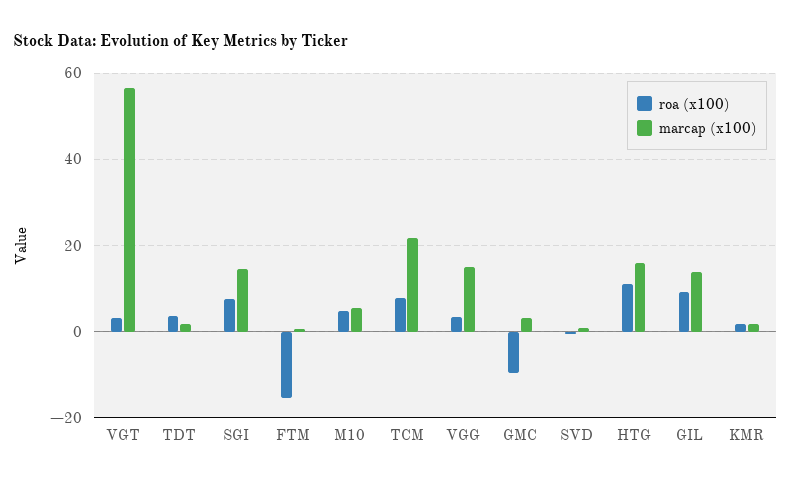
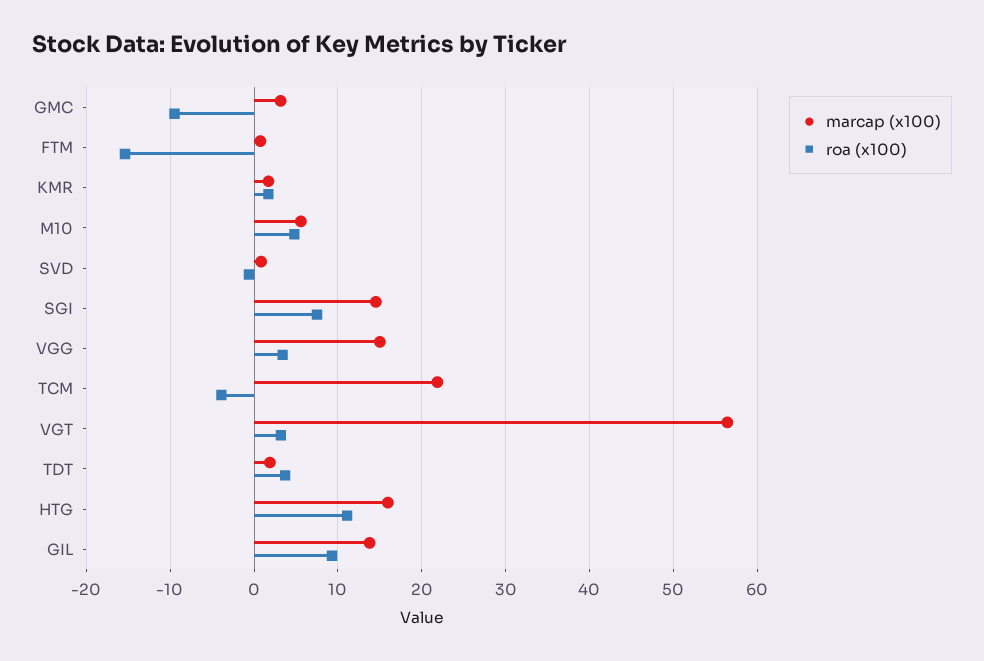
  {
    "roa (x100)": {
      "VGT": 3,
      "TDT": 4,
      "SGI": 8,
      "FTM": -15,
      "M10": 5,
-     "TCM": 8,
+     "TCM": -4,
      "VGG": 3,
      "GMC": -10,
      "SVD": -1,
      "HTG": 11,
      "GIL": 9,
      "KMR": 2
    },
    "marcap (x100)": {
      "VGT": 56,
      "TDT": 2,
      "SGI": 15,
      "FTM": 1,
      "M10": 6,
      "TCM": 22,
      "VGG": 15,
      "GMC": 3,
      "SVD": 1,
      "HTG": 16,
      "GIL": 14,
      "KMR": 2
    }
  }

